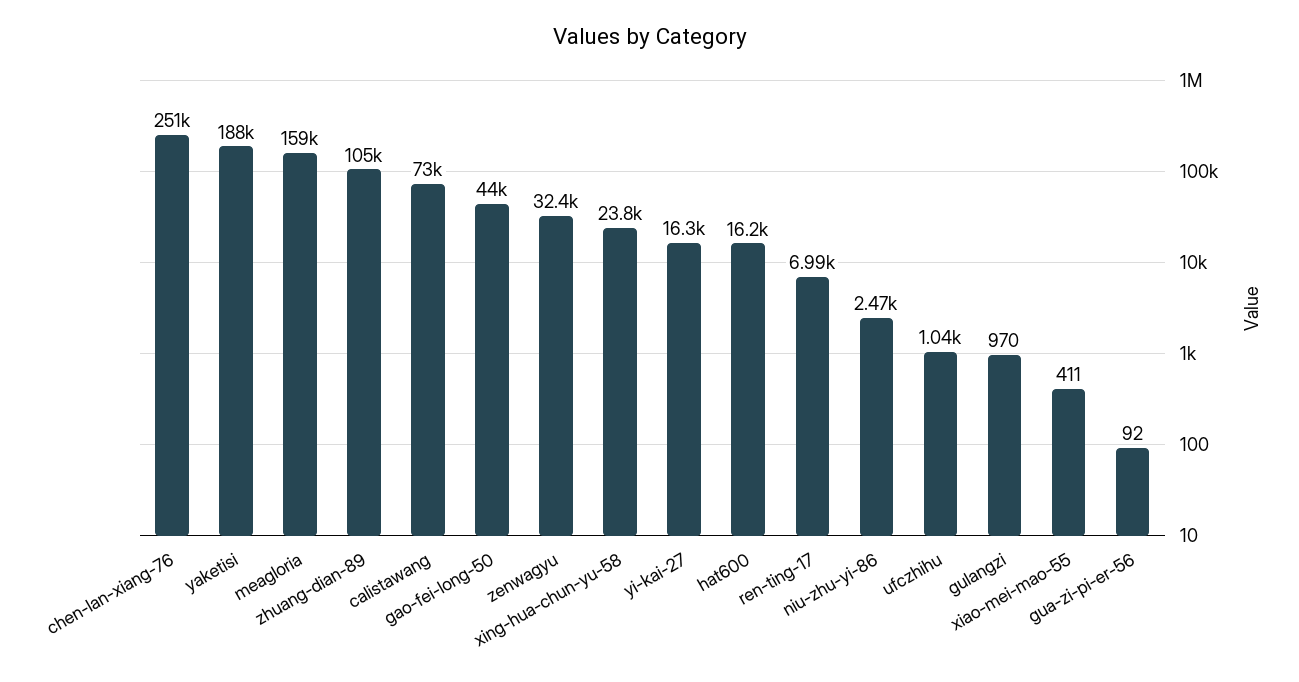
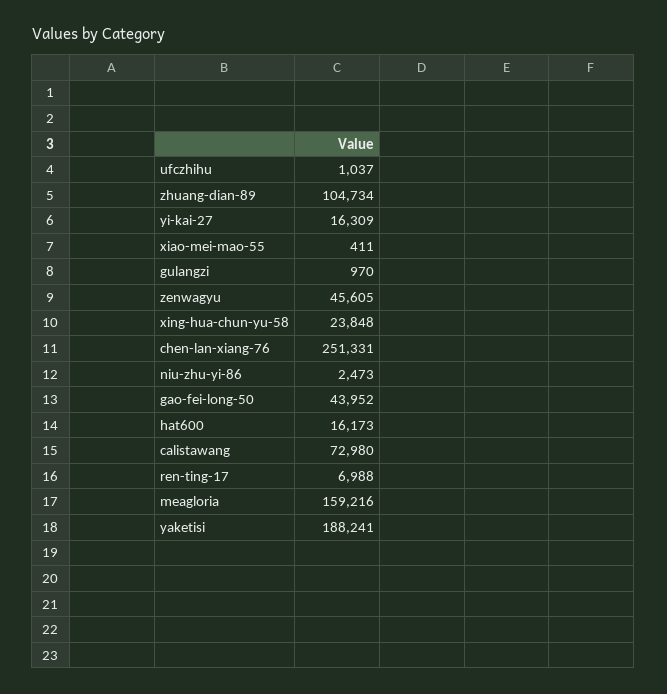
  {
    "chen-lan-xiang-76": 251331,
    "yaketisi": 188241,
    "meagloria": 159216,
    "zhuang-dian-89": 104734,
    "calistawang": 72980,
    "gao-fei-long-50": 43952,
-   "zenwagyu": 32400,
+   "zenwagyu": 45605,
    "xing-hua-chun-yu-58": 23848,
    "yi-kai-27": 16309,
    "hat600": 16173,
    "ren-ting-17": 6988,
    "niu-zhu-yi-86": 2473,
    "ufczhihu": 1037,
    "gulangzi": 970,
-   "xiao-mei-mao-55": 411,
+   "xiao-mei-mao-55": 411
-   "gua-zi-pi-er-56": 92
  }

